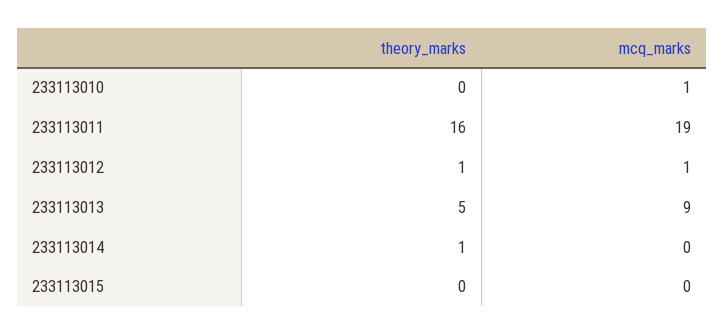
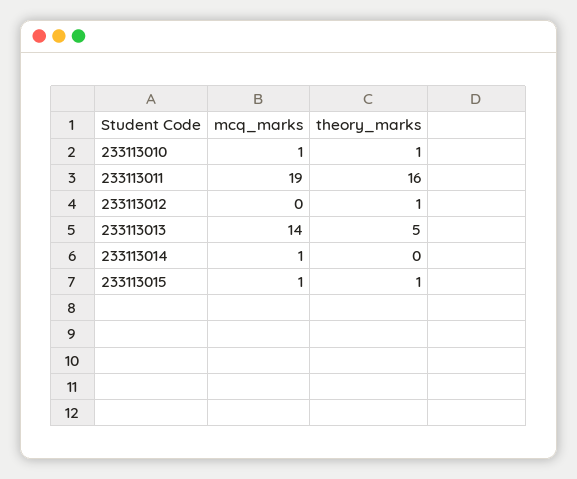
  {
    "theory_marks": {
-     "233113010": 0,
+     "233113010": 1,
      "233113011": 16,
      "233113012": 1,
      "233113013": 5,
-     "233113014": 1,
+     "233113014": 0,
-     "233113015": 0
+     "233113015": 1
    },
    "mcq_marks": {
      "233113010": 1,
      "233113011": 19,
-     "233113012": 1,
+     "233113012": 0,
-     "233113013": 9,
+     "233113013": 14,
-     "233113014": 0,
+     "233113014": 1,
-     "233113015": 0
+     "233113015": 1
    }
  }

